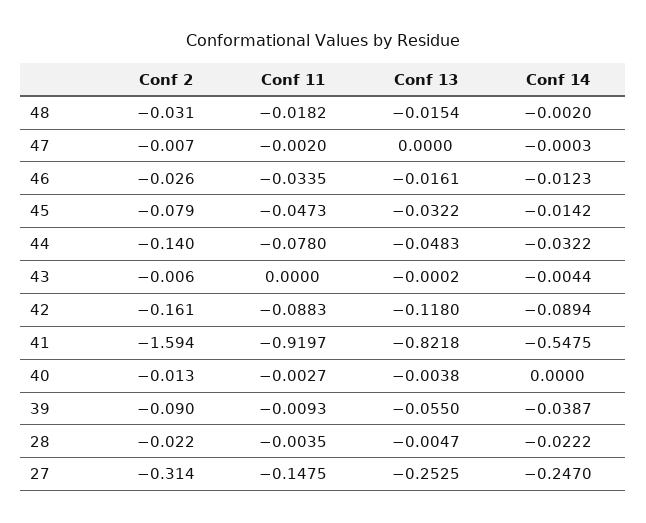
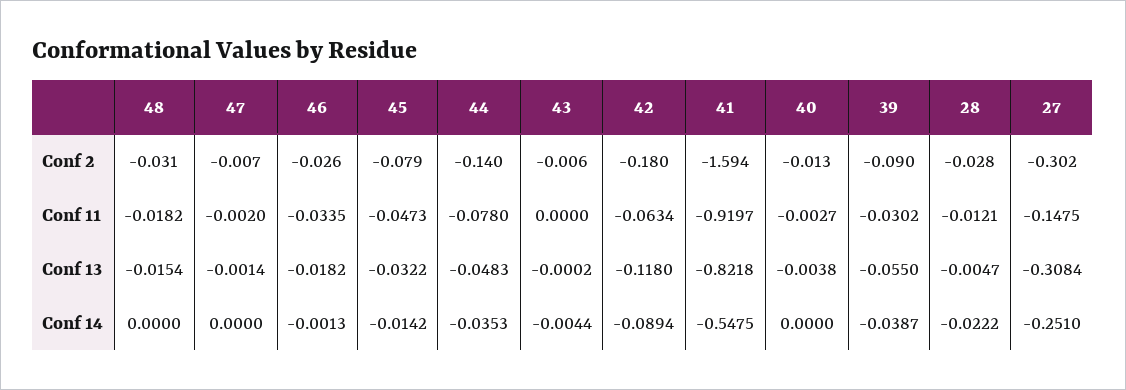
  {
    "Conf 2": {
      "48": -0.031,
      "47": -0.007,
      "46": -0.026,
      "45": -0.079,
      "44": -0.14,
      "43": -0.006,
-     "42": -0.161,
+     "42": -0.18,
      "41": -1.594,
      "40": -0.013,
      "39": -0.09,
-     "28": -0.022,
+     "28": -0.028,
-     "27": -0.314
+     "27": -0.302
    },
    "Conf 11": {
      "48": -0.0182,
      "47": -0.002,
      "46": -0.0335,
      "45": -0.0473,
      "44": -0.078,
      "43": 0,
-     "42": -0.0883,
+     "42": -0.0634,
      "41": -0.9197,
      "40": -0.0027,
-     "39": -0.0093,
+     "39": -0.0302,
-     "28": -0.0035,
+     "28": -0.0121,
      "27": -0.1475
    },
    "Conf 13": {
      "48": -0.0154,
-     "47": 0,
+     "47": -0.0014,
-     "46": -0.0161,
+     "46": -0.0182,
      "45": -0.0322,
      "44": -0.0483,
      "43": -0.0002,
      "42": -0.118,
      "41": -0.8218,
      "40": -0.0038,
      "39": -0.055,
      "28": -0.0047,
-     "27": -0.2525
+     "27": -0.3084
    },
    "Conf 14": {
-     "48": -0.002,
+     "48": 0,
-     "47": -0.0003,
+     "47": 0,
-     "46": -0.0123,
+     "46": -0.0013,
      "45": -0.0142,
-     "44": -0.0322,
+     "44": -0.0353,
      "43": -0.0044,
      "42": -0.0894,
      "41": -0.5475,
      "40": 0,
      "39": -0.0387,
      "28": -0.0222,
-     "27": -0.247
+     "27": -0.251
    }
  }

